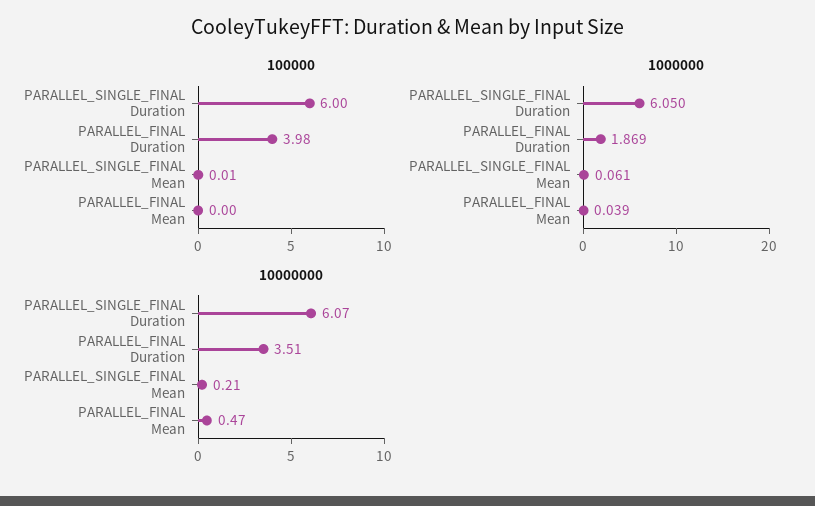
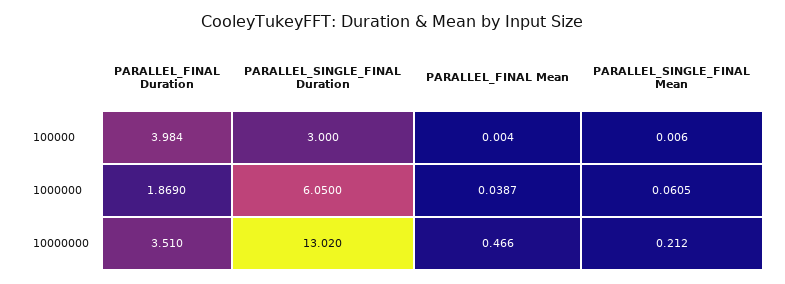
  {
    "100000": {
-     "PARALLEL_SINGLE_FINAL Duration": 6,
+     "PARALLEL_SINGLE_FINAL Duration": 3,
      "PARALLEL_FINAL Duration": 3.984,
      "PARALLEL_SINGLE_FINAL Mean": 0.006,
      "PARALLEL_FINAL Mean": 0.004
    },
    "1000000": {
      "PARALLEL_SINGLE_FINAL Duration": 6.05,
      "PARALLEL_FINAL Duration": 1.869,
      "PARALLEL_SINGLE_FINAL Mean": 0.0605,
      "PARALLEL_FINAL Mean": 0.0387
    },
    "10000000": {
-     "PARALLEL_SINGLE_FINAL Duration": 6.07,
+     "PARALLEL_SINGLE_FINAL Duration": 13.02,
      "PARALLEL_FINAL Duration": 3.51,
      "PARALLEL_SINGLE_FINAL Mean": 0.212,
      "PARALLEL_FINAL Mean": 0.466
    }
  }

